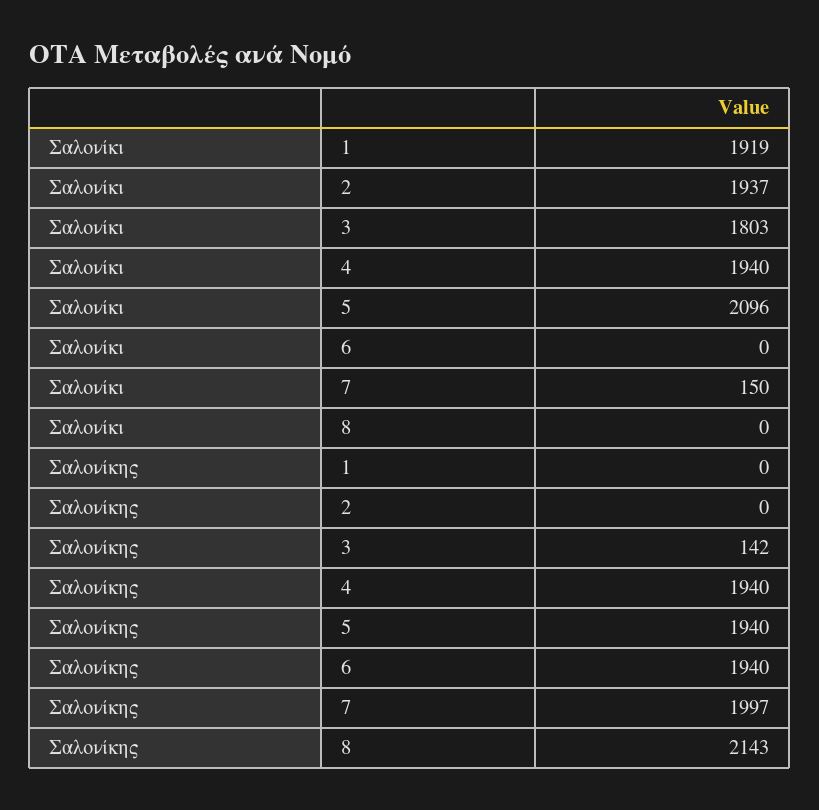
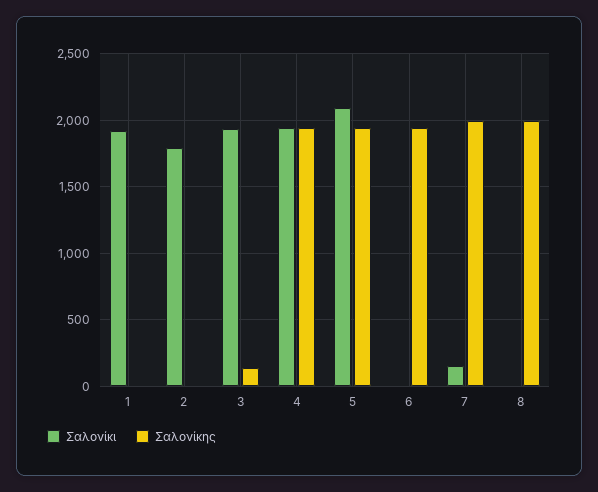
  {
    "Σαλονίκι": {
      "1": 1919,
-     "2": 1937,
+     "2": 1800,
-     "3": 1803,
+     "3": 1950,
      "4": 1940,
      "5": 2096,
      "6": 0,
      "7": 150,
      "8": 0
    },
    "Σαλονίκης": {
      "1": 0,
      "2": 0,
      "3": 142,
      "4": 1940,
      "5": 1940,
      "6": 1940,
      "7": 1997,
-     "8": 2143
+     "8": 2000
    }
  }

